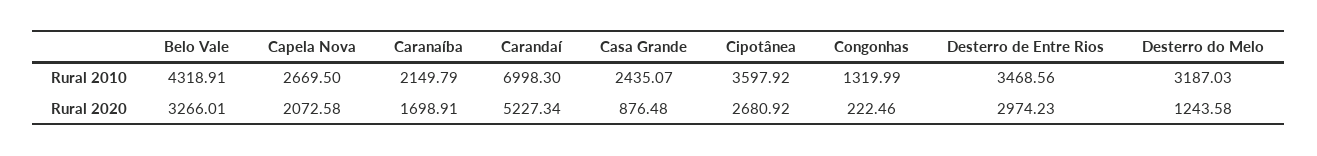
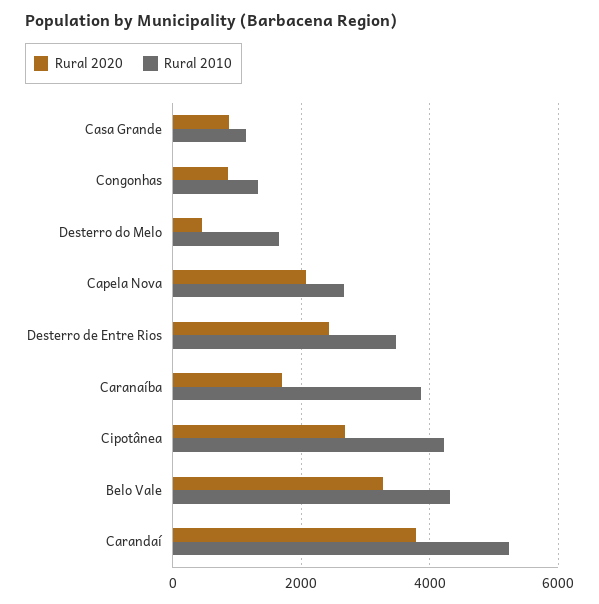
  {
    "Rural 2010": {
      "Belo Vale": 4318.91,
      "Capela Nova": 2669.5,
-     "Caranaíba": 2149.79,
+     "Caranaíba": 3800,
-     "Carandaí": 6998.3,
+     "Carandaí": 5200,
-     "Casa Grande": 2435.07,
+     "Casa Grande": 1200,
-     "Cipotânea": 3597.92,
+     "Cipotânea": 4200,
      "Congonhas": 1319.99,
      "Desterro de Entre Rios": 3468.56,
-     "Desterro do Melo": 3187.03
+     "Desterro do Melo": 1600
    },
    "Rural 2020": {
      "Belo Vale": 3266.01,
      "Capela Nova": 2072.58,
      "Caranaíba": 1698.91,
-     "Carandaí": 5227.34,
+     "Carandaí": 3800,
      "Casa Grande": 876.48,
      "Cipotânea": 2680.92,
-     "Congonhas": 222.46,
+     "Congonhas": 800,
-     "Desterro de Entre Rios": 2974.23,
+     "Desterro de Entre Rios": 2400,
-     "Desterro do Melo": 1243.58
+     "Desterro do Melo": 400
    }
  }

